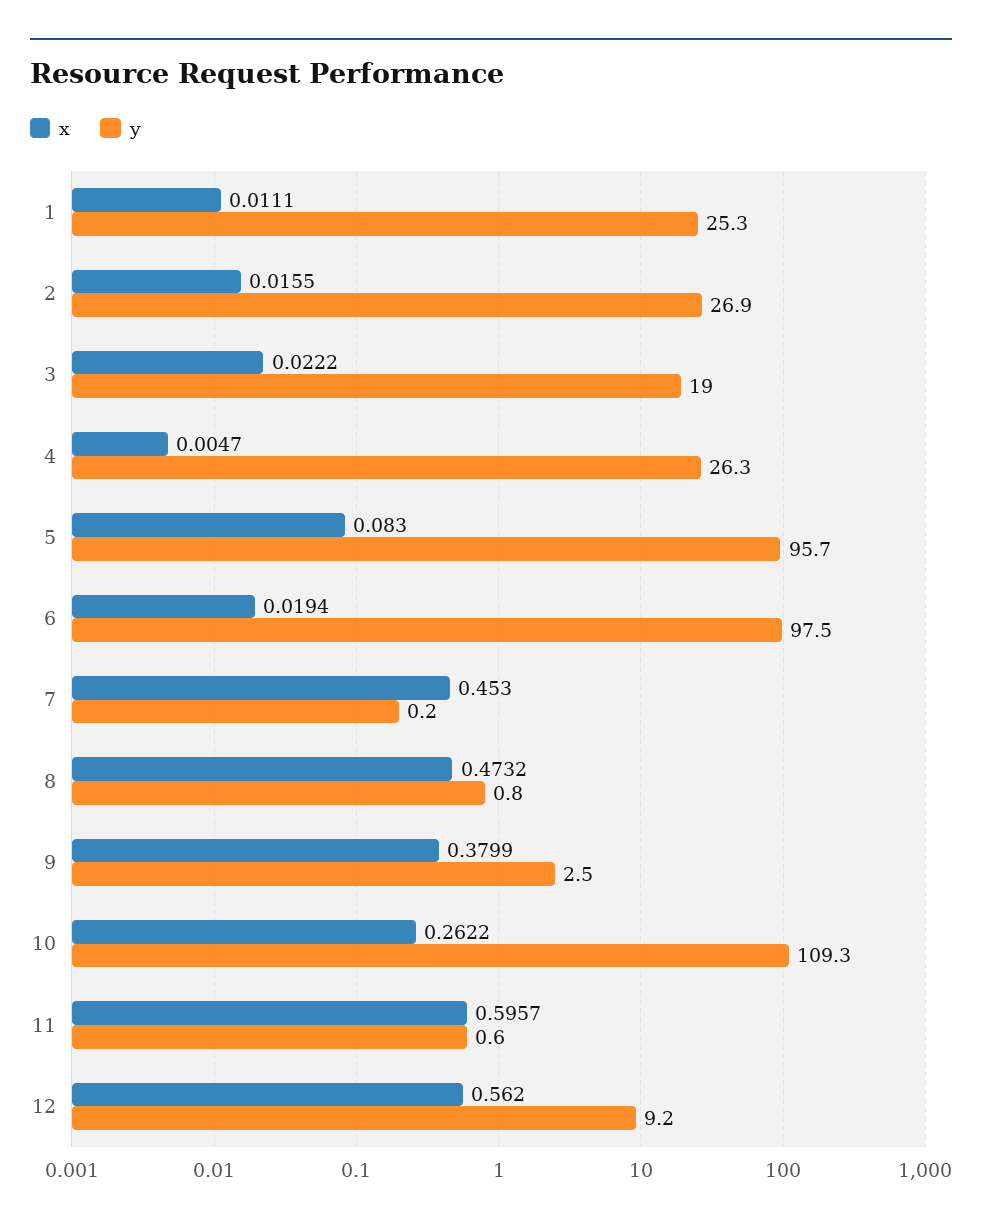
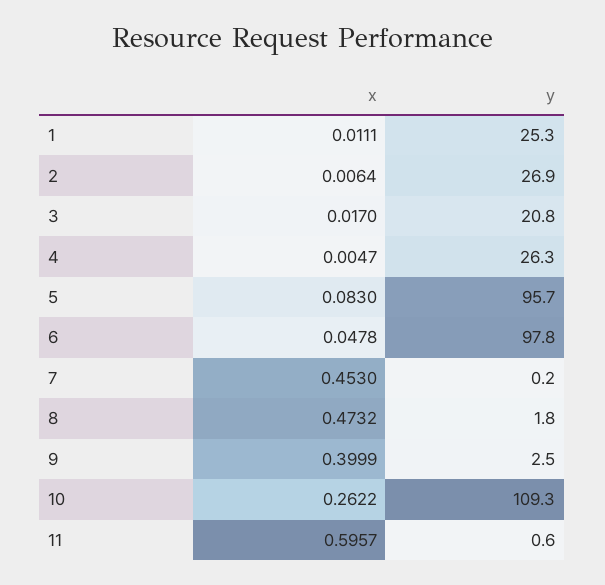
  {
    "x": {
      "1": 0.0111,
-     "2": 0.0155,
+     "2": 0.0064,
-     "3": 0.0222,
+     "3": 0.017,
      "4": 0.0047,
      "5": 0.083,
-     "6": 0.0194,
+     "6": 0.0478,
      "7": 0.453,
      "8": 0.4732,
-     "9": 0.3799,
+     "9": 0.3999,
      "10": 0.2622,
-     "11": 0.5957,
+     "11": 0.5957
-     "12": 0.562
    },
    "y": {
      "1": 25.3,
      "2": 26.9,
-     "3": 19,
+     "3": 20.8,
      "4": 26.3,
      "5": 95.7,
-     "6": 97.5,
+     "6": 97.8,
      "7": 0.2,
-     "8": 0.8,
+     "8": 1.8,
      "9": 2.5,
      "10": 109.3,
-     "11": 0.6,
+     "11": 0.6
-     "12": 9.2
    }
  }

